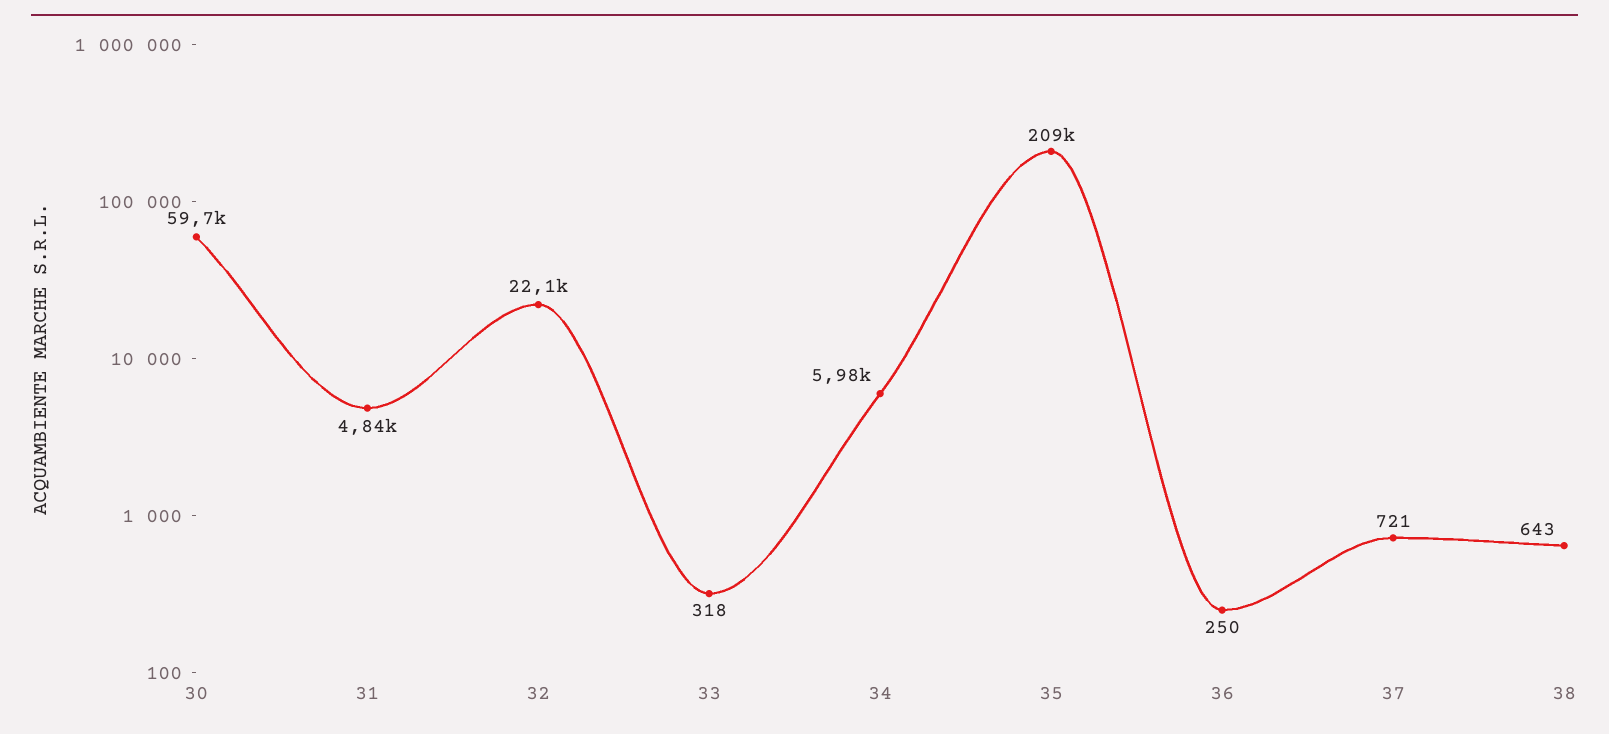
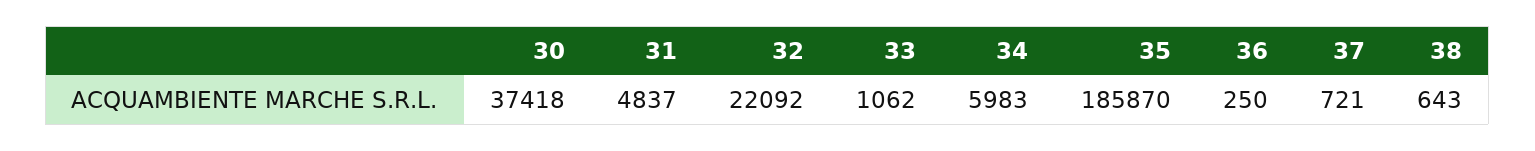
  {
-   "30": 59700,
+   "30": 37418,
    "31": 4837,
    "32": 22092,
-   "33": 318,
+   "33": 1062,
    "34": 5983,
-   "35": 209000,
+   "35": 185870,
    "36": 250,
    "37": 721,
    "38": 643
  }

